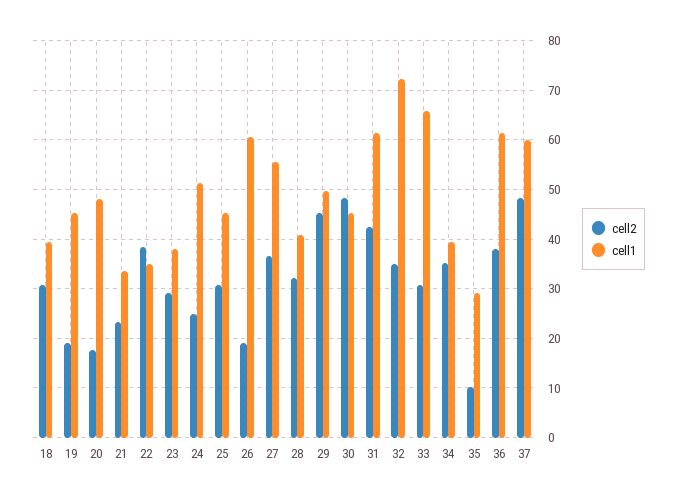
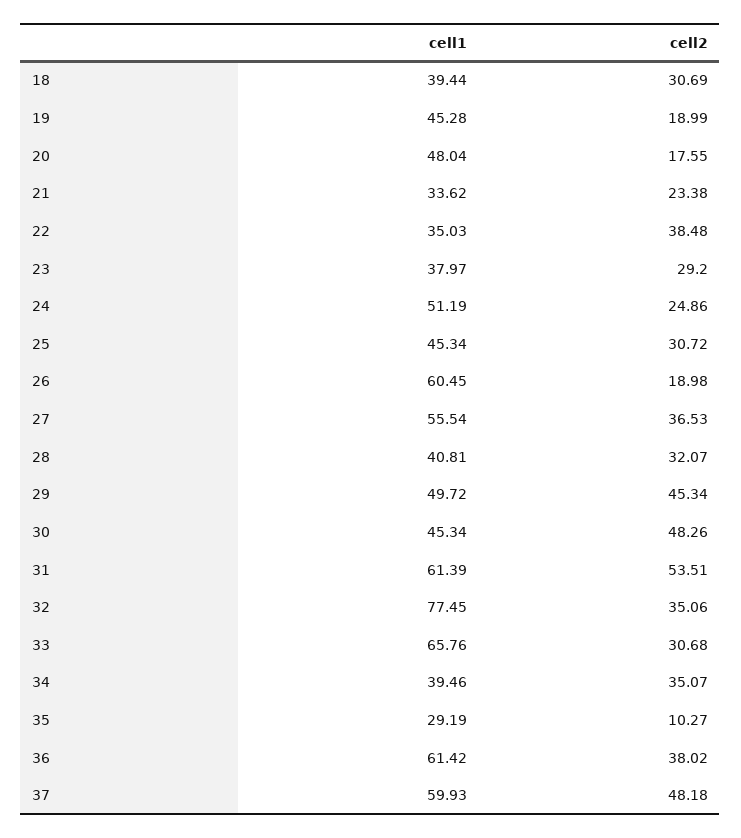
  {
    "cell2": {
      "18": 30.69,
      "19": 18.99,
      "20": 17.55,
      "21": 23.38,
      "22": 38.48,
      "23": 29.2,
      "24": 24.86,
      "25": 30.72,
      "26": 18.98,
      "27": 36.53,
      "28": 32.07,
      "29": 45.34,
      "30": 48.26,
-     "31": 42,
+     "31": 53.51,
      "32": 35.06,
      "33": 30.68,
      "34": 35.07,
      "35": 10.27,
      "36": 38.02,
      "37": 48.18
    },
    "cell1": {
      "18": 39.44,
      "19": 45.28,
      "20": 48.04,
      "21": 33.62,
      "22": 35.03,
      "23": 37.97,
      "24": 51.19,
      "25": 45.34,
      "26": 60.45,
      "27": 55.54,
      "28": 40.81,
      "29": 49.72,
      "30": 45.34,
      "31": 61.39,
-     "32": 72,
+     "32": 77.45,
      "33": 65.76,
      "34": 39.46,
      "35": 29.19,
      "36": 61.42,
      "37": 59.93
    }
  }

